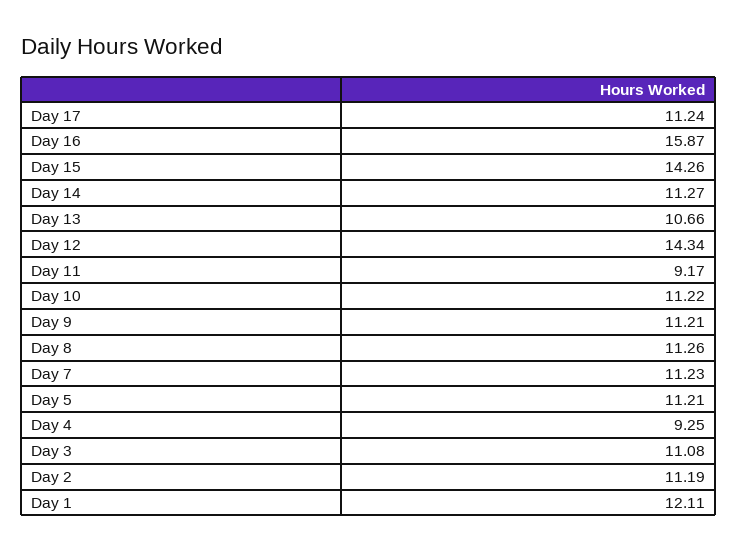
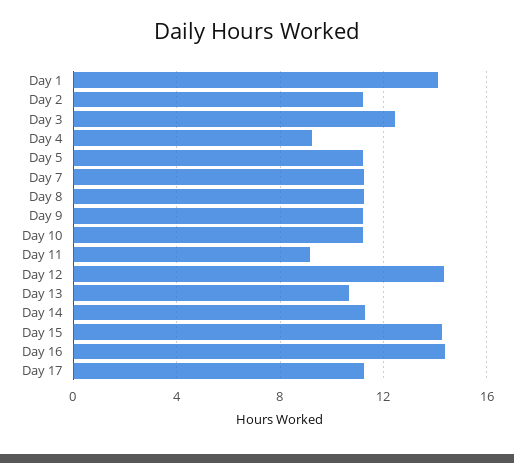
  {
    "Day 17": 11.24,
-   "Day 16": 15.87,
+   "Day 16": 14.5,
    "Day 15": 14.26,
    "Day 14": 11.27,
    "Day 13": 10.66,
    "Day 12": 14.34,
    "Day 11": 9.17,
    "Day 10": 11.22,
    "Day 9": 11.21,
    "Day 8": 11.26,
    "Day 7": 11.23,
    "Day 5": 11.21,
    "Day 4": 9.25,
-   "Day 3": 11.08,
+   "Day 3": 12.5,
    "Day 2": 11.19,
-   "Day 1": 12.11
+   "Day 1": 14
  }

